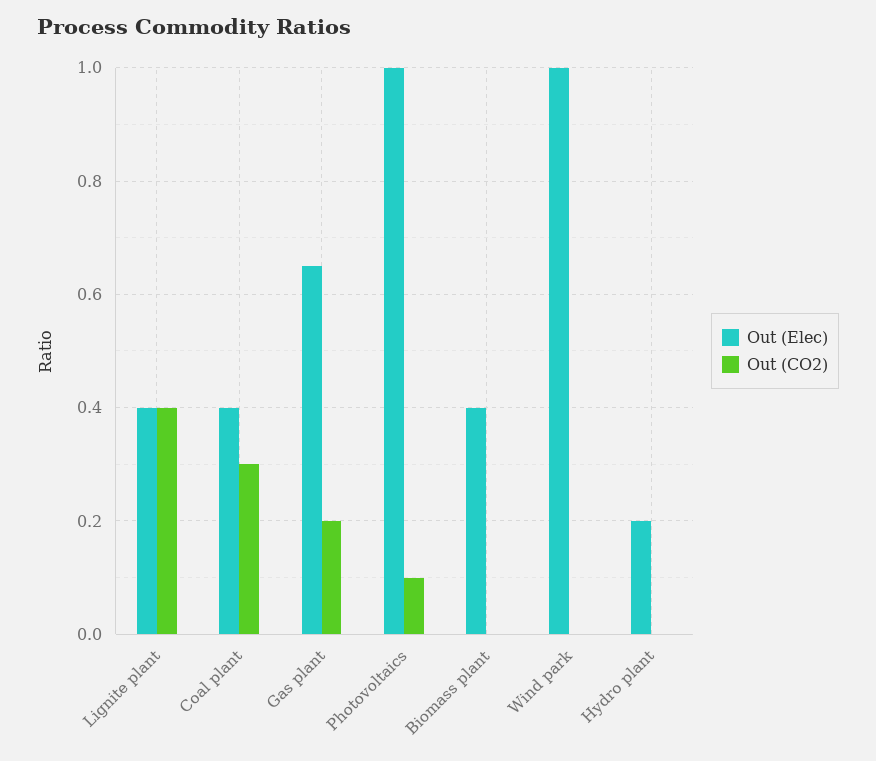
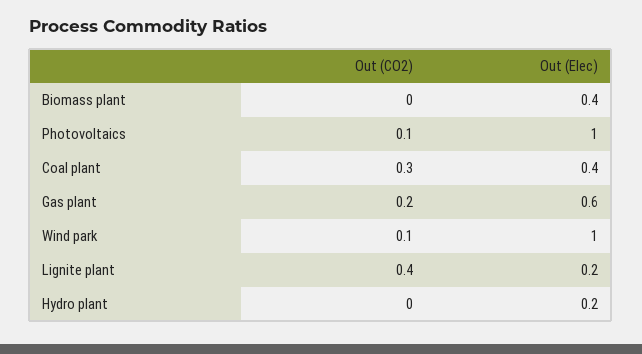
  {
    "Out (Elec)": {
-     "Lignite plant": 0.4,
+     "Lignite plant": 0.2,
      "Coal plant": 0.4,
-     "Gas plant": 0.65,
+     "Gas plant": 0.6,
      "Photovoltaics": 1,
      "Biomass plant": 0.4,
      "Wind park": 1,
      "Hydro plant": 0.2
    },
    "Out (CO2)": {
      "Lignite plant": 0.4,
      "Coal plant": 0.3,
      "Gas plant": 0.2,
      "Photovoltaics": 0.1,
      "Biomass plant": 0,
-     "Wind park": 0,
+     "Wind park": 0.1,
      "Hydro plant": 0
    }
  }

